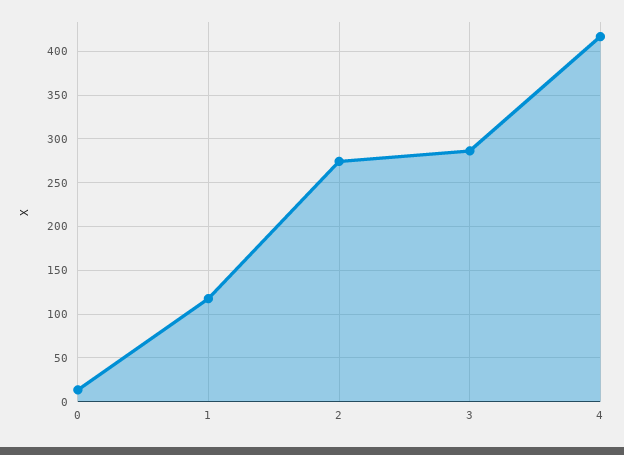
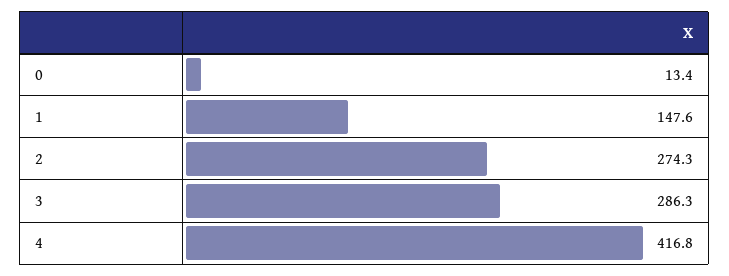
  {
    "0": 13.4,
-   "1": 120,
+   "1": 147.6,
    "2": 274.3,
    "3": 286.3,
    "4": 416.8
  }

